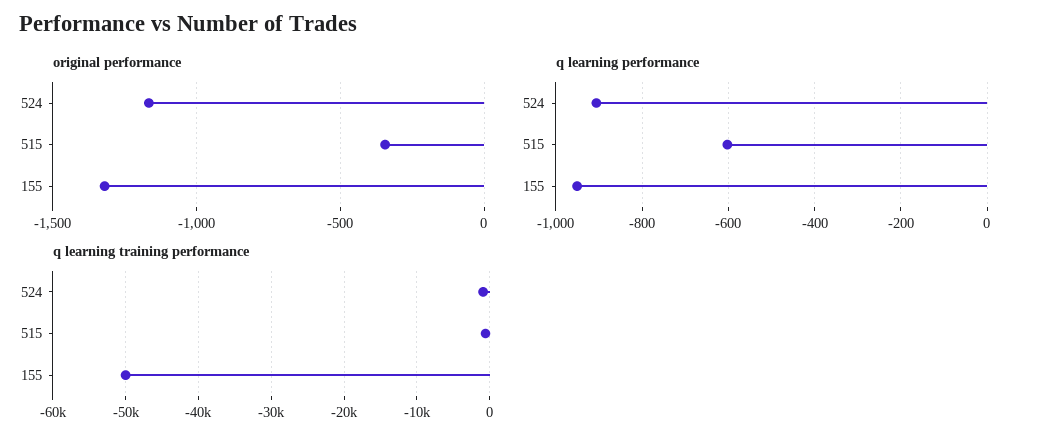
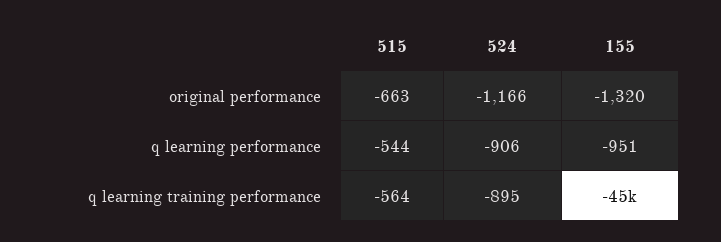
  {
    "original performance": {
      "524": -1166,
-     "515": -350,
+     "515": -663,
      "155": -1320
    },
    "q learning performance": {
      "524": -906,
-     "515": -600,
+     "515": -544,
      "155": -951
    },
    "q learning training performance": {
      "524": -895,
      "515": -564,
-     "155": -50000
+     "155": -45000
    }
  }

